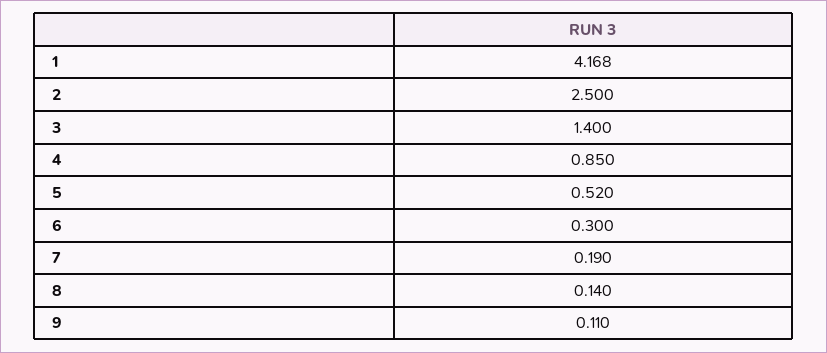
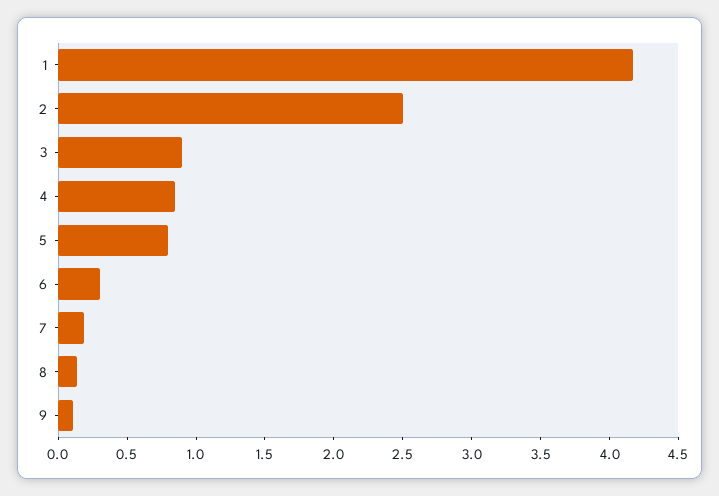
  {
    "1": 4.168,
    "2": 2.5,
-   "3": 1.4,
+   "3": 0.9,
    "4": 0.85,
-   "5": 0.52,
+   "5": 0.8,
    "6": 0.3,
    "7": 0.19,
    "8": 0.14,
    "9": 0.11
  }

